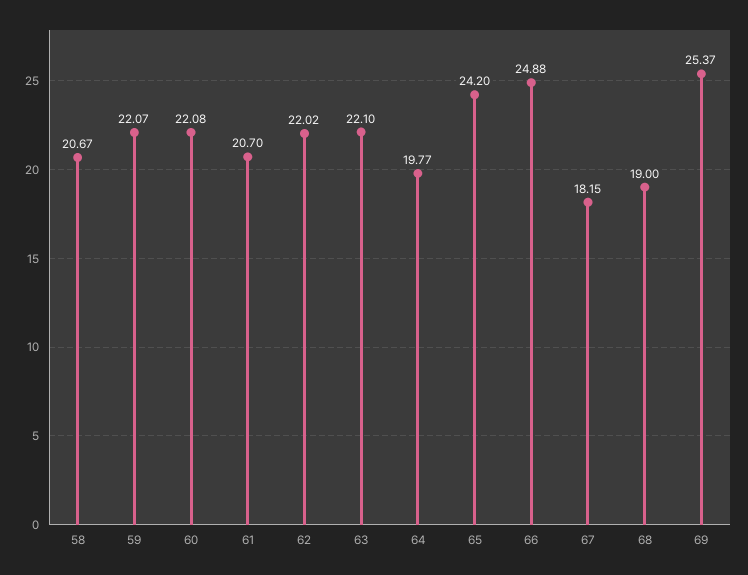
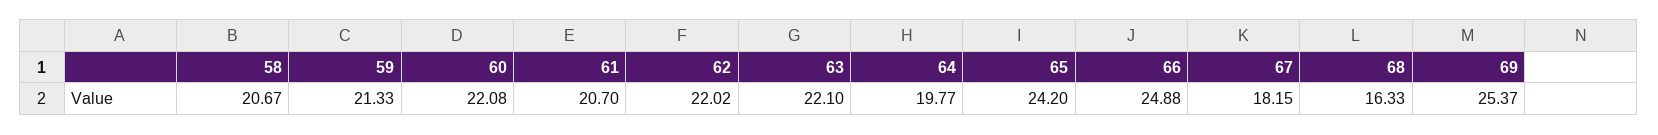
  {
    "58": 20.67,
-   "59": 22.07,
+   "59": 21.33,
    "60": 22.08,
    "61": 20.7,
    "62": 22.02,
    "63": 22.1,
    "64": 19.77,
    "65": 24.2,
    "66": 24.88,
    "67": 18.15,
-   "68": 19,
+   "68": 16.33,
    "69": 25.37
  }

